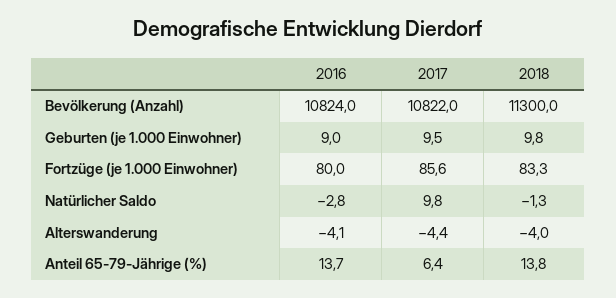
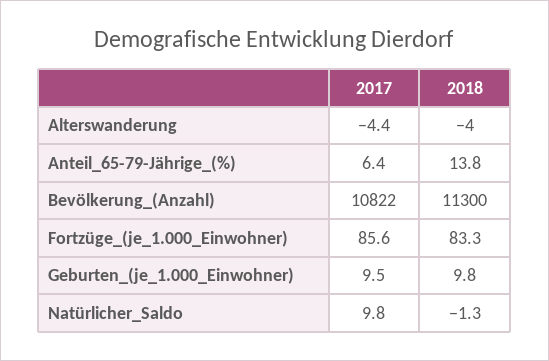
  {
-   "2016": {
-     "Bevölkerung (Anzahl)": 10824,
-     "Geburten (je 1.000 Einwohner)": 9,
-     "Fortzüge (je 1.000 Einwohner)": 80,
-     "Natürlicher Saldo": -2.8,
-     "Alterswanderung": -4.1,
-     "Anteil 65-79-Jährige (%)": 13.7
-   },
    "2017": {
      "Bevölkerung (Anzahl)": 10822,
      "Geburten (je 1.000 Einwohner)": 9.5,
      "Fortzüge (je 1.000 Einwohner)": 85.6,
      "Natürlicher Saldo": 9.8,
      "Alterswanderung": -4.4,
      "Anteil 65-79-Jährige (%)": 6.4
    },
    "2018": {
      "Bevölkerung (Anzahl)": 11300,
      "Geburten (je 1.000 Einwohner)": 9.8,
      "Fortzüge (je 1.000 Einwohner)": 83.3,
      "Natürlicher Saldo": -1.3,
      "Alterswanderung": -4,
      "Anteil 65-79-Jährige (%)": 13.8
    }
  }

